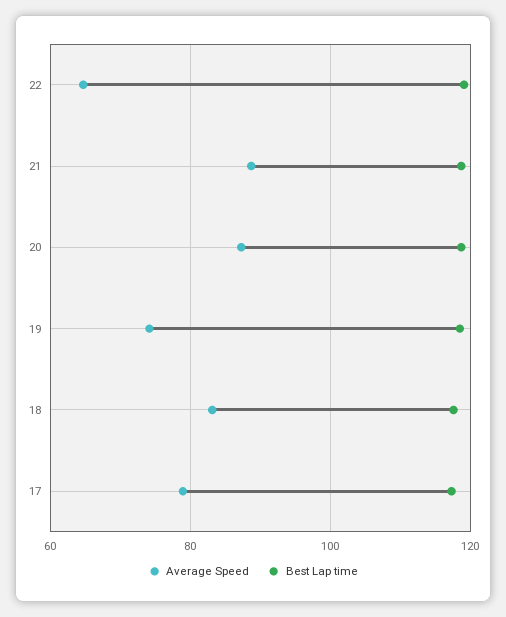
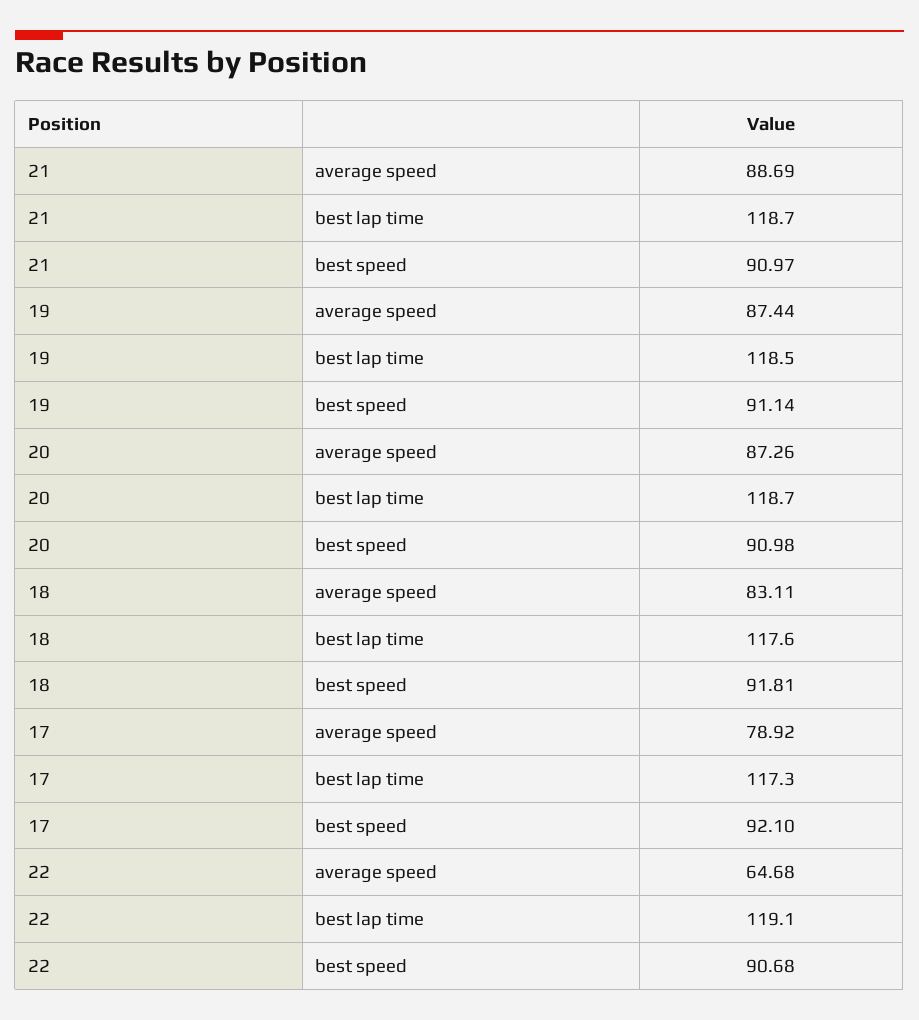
  {
    "Average Speed": {
      "22": 64.68,
      "21": 88.69,
      "20": 87.26,
-     "19": 74,
+     "19": 87.44,
      "18": 83.11,
      "17": 78.92
    },
    "Best Lap time": {
      "22": 119.1,
      "21": 118.7,
      "20": 118.7,
      "19": 118.5,
      "18": 117.6,
      "17": 117.3
-   }
+   },
+   "best speed": {
+     "21": 90.97,
+     "19": 91.14,
+     "20": 90.98,
+     "18": 91.81,
+     "17": 92.1,
+     "22": 90.68
+   }
  }

